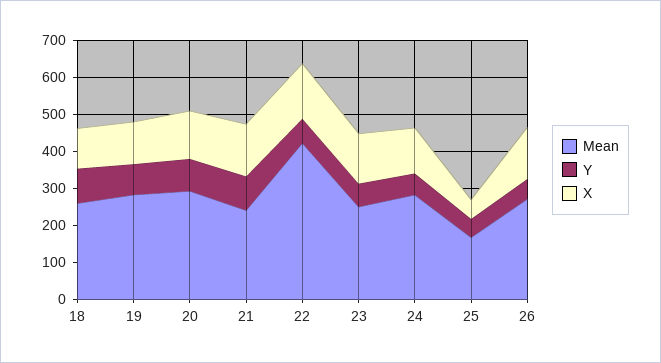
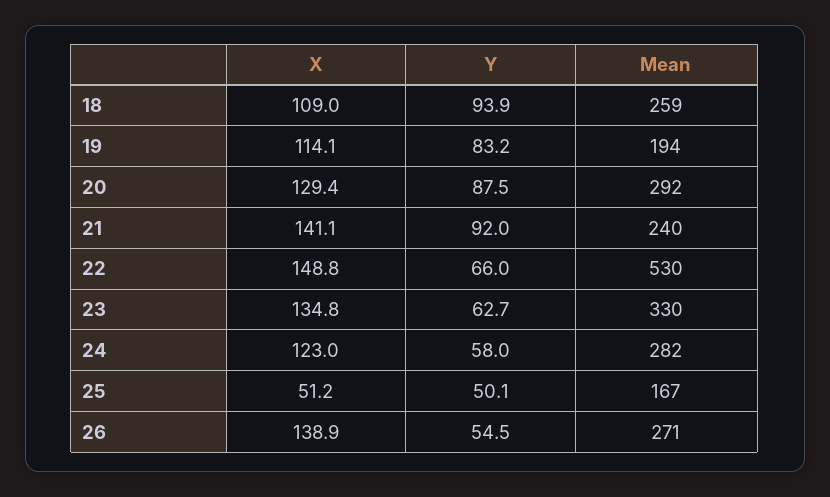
  {
    "Mean": {
      "18": 259,
-     "19": 275,
+     "19": 194,
      "20": 292,
      "21": 240,
-     "22": 425,
+     "22": 530,
-     "23": 250,
+     "23": 330,
      "24": 282,
      "25": 167,
      "26": 271
    },
    "Y": {
      "18": 93.9,
      "19": 83.2,
      "20": 87.5,
      "21": 92,
      "22": 66,
      "23": 62.7,
      "24": 58,
      "25": 50.1,
      "26": 54.5
    },
    "X": {
      "18": 109,
      "19": 114.1,
      "20": 129.4,
      "21": 141.1,
      "22": 148.8,
      "23": 134.8,
      "24": 123,
      "25": 51.2,
      "26": 138.9
    }
  }

